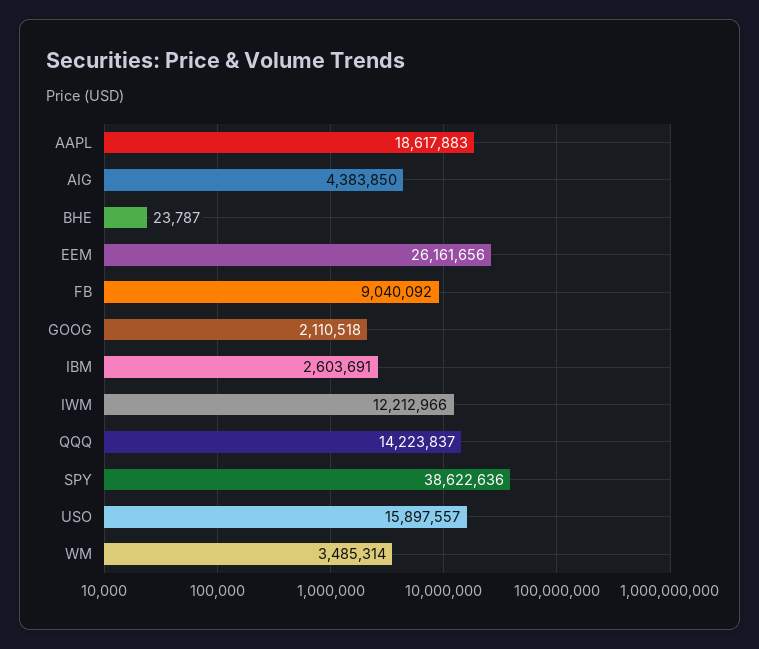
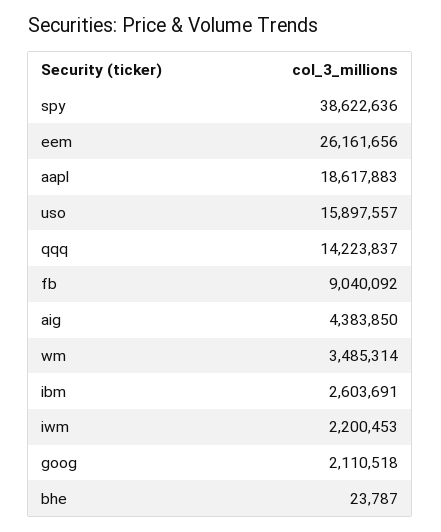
  {
    "AAPL": 18617883,
    "AIG": 4383850,
    "BHE": 23787,
    "EEM": 26161656,
    "FB": 9040092,
    "GOOG": 2110518,
    "IBM": 2603691,
-   "IWM": 12212966,
+   "IWM": 2200453,
    "QQQ": 14223837,
    "SPY": 38622636,
    "USO": 15897557,
    "WM": 3485314
  }

